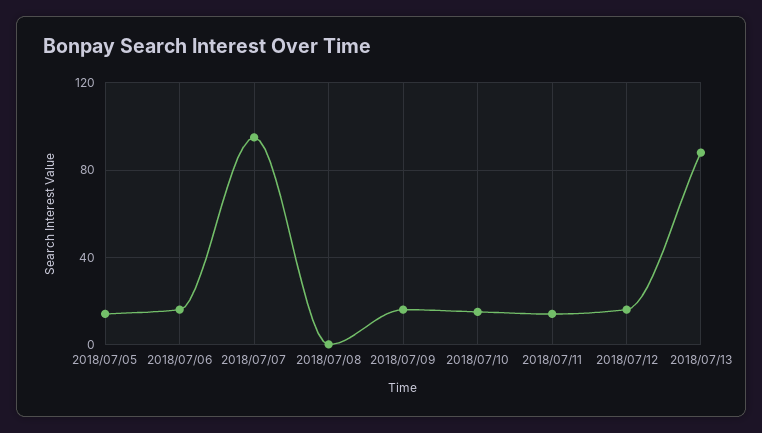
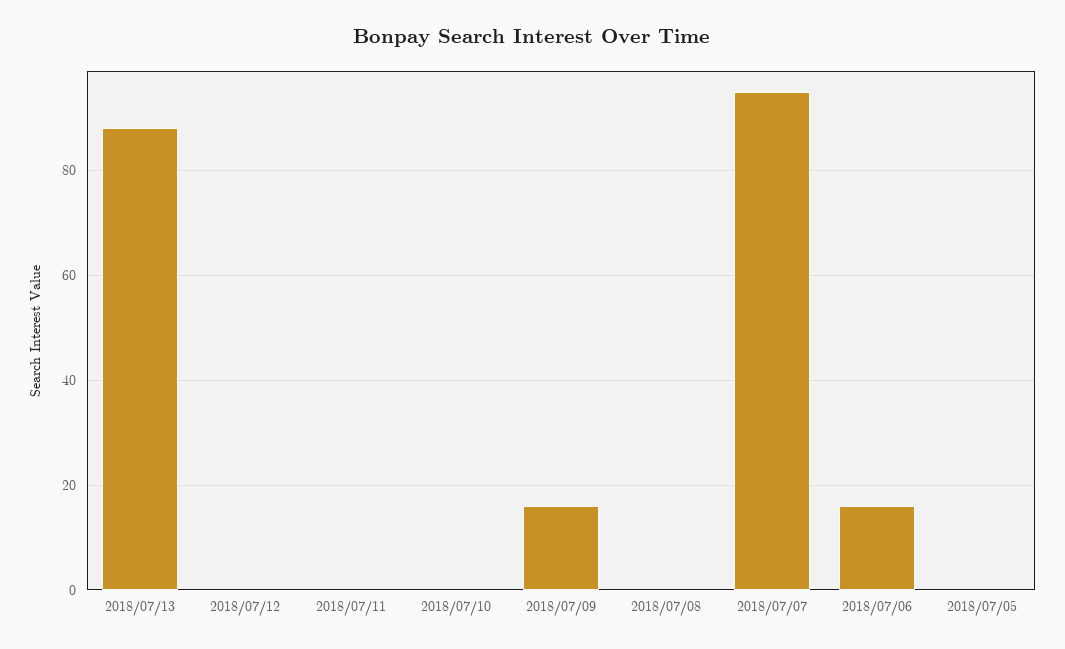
  {
-   "2018/07/05": 15,
+   "2018/07/05": 0,
    "2018/07/06": 15,
    "2018/07/07": 95,
    "2018/07/08": 0,
    "2018/07/09": 15,
-   "2018/07/10": 15,
+   "2018/07/10": 0,
-   "2018/07/11": 15,
+   "2018/07/11": 0,
-   "2018/07/12": 15,
+   "2018/07/12": 0,
    "2018/07/13": 90
  }

